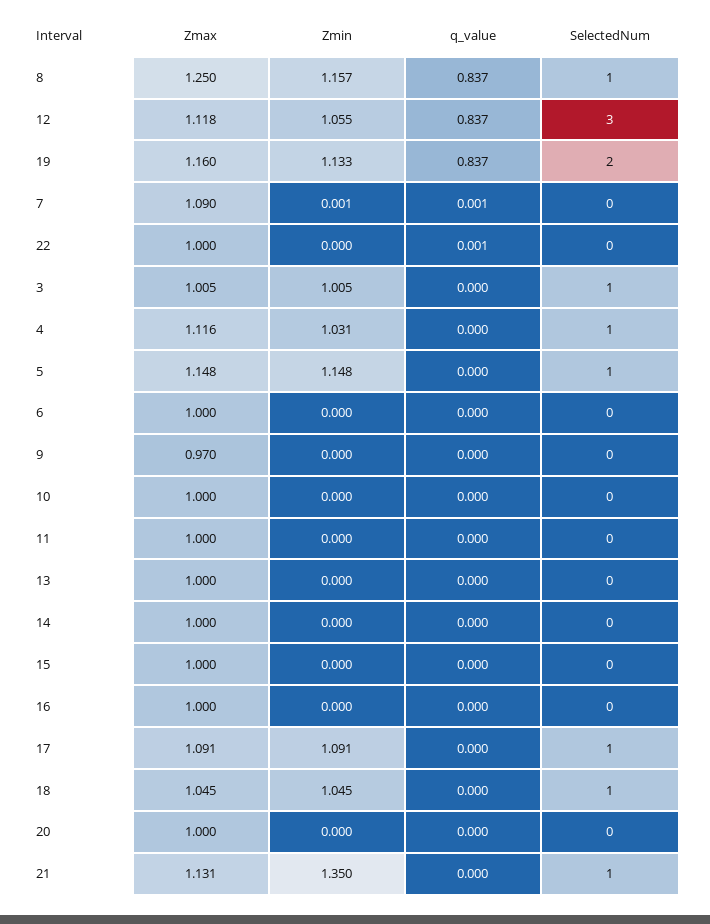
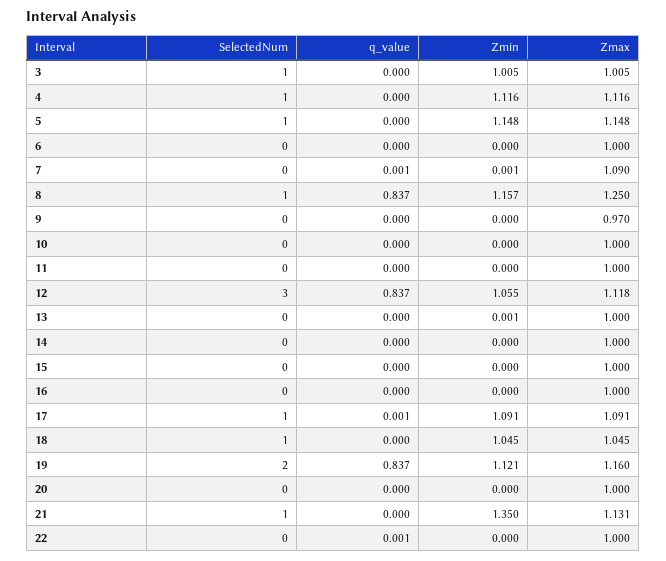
  {
    "Zmax": {
      "8": 1.25,
      "12": 1.118,
      "19": 1.16,
      "7": 1.09,
      "22": 1,
      "3": 1.005,
      "4": 1.116,
      "5": 1.148,
      "6": 1,
      "9": 0.97,
      "10": 1,
      "11": 1,
      "13": 1,
      "14": 1,
      "15": 1,
      "16": 1,
      "17": 1.091,
      "18": 1.045,
      "20": 1,
      "21": 1.131
    },
    "Zmin": {
      "8": 1.157,
      "12": 1.055,
-     "19": 1.133,
+     "19": 1.121,
      "7": 0.001,
      "22": 0,
      "3": 1.005,
-     "4": 1.031,
+     "4": 1.116,
      "5": 1.148,
      "6": 0,
      "9": 0,
      "10": 0,
      "11": 0,
-     "13": 0,
+     "13": 0.001,
      "14": 0,
      "15": 0,
      "16": 0,
      "17": 1.091,
      "18": 1.045,
      "20": 0,
      "21": 1.35
    },
    "q_value": {
      "8": 0.837,
      "12": 0.837,
      "19": 0.837,
      "7": 0.001,
      "22": 0.001,
      "3": 0,
      "4": 0,
      "5": 0,
      "6": 0,
      "9": 0,
      "10": 0,
      "11": 0,
      "13": 0,
      "14": 0,
      "15": 0,
      "16": 0,
-     "17": 0,
+     "17": 0.001,
      "18": 0,
      "20": 0,
      "21": 0
    },
    "SelectedNum": {
      "8": 1,
      "12": 3,
      "19": 2,
      "7": 0,
      "22": 0,
      "3": 1,
      "4": 1,
      "5": 1,
      "6": 0,
      "9": 0,
      "10": 0,
      "11": 0,
      "13": 0,
      "14": 0,
      "15": 0,
      "16": 0,
      "17": 1,
      "18": 1,
      "20": 0,
      "21": 1
    }
  }

